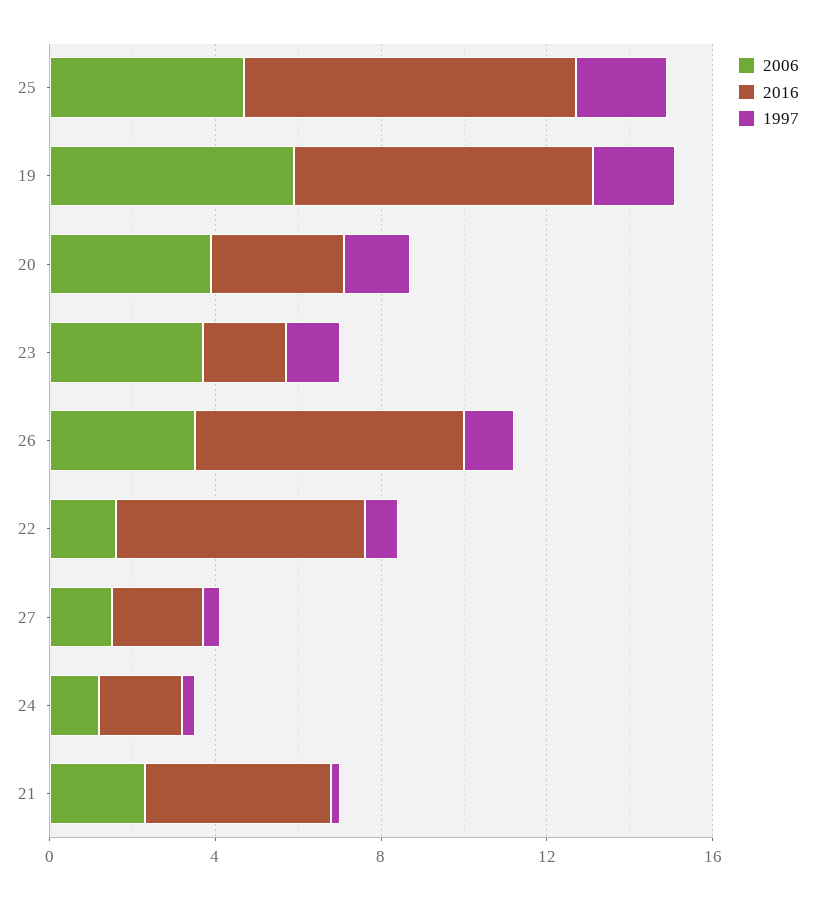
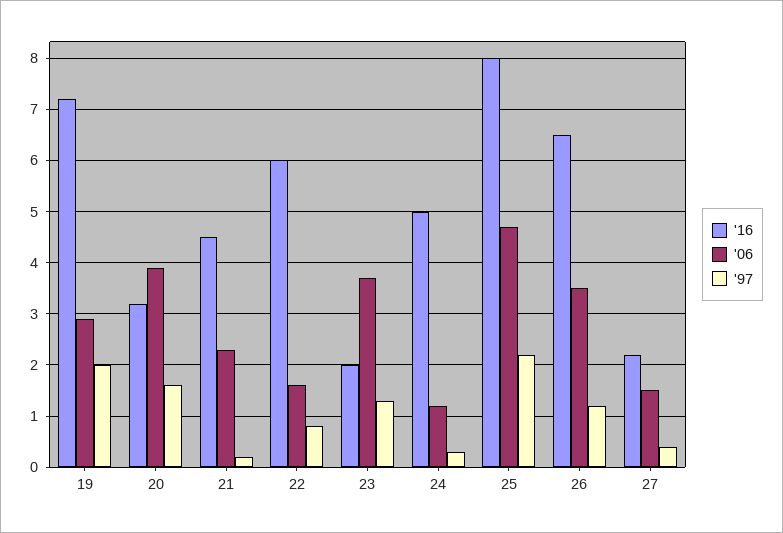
  {
    "2006": {
      "25": 4.5,
-     "19": 6,
+     "19": 3,
      "20": 4,
      "23": 3.5,
      "26": 3.5,
      "22": 1.5,
      "27": 1.5,
      "24": 1,
      "21": 2.5
    },
    "2016": {
      "25": 8,
      "19": 7,
      "20": 3,
      "23": 2,
      "26": 6.5,
      "22": 6,
      "27": 2,
-     "24": 2,
+     "24": 5,
      "21": 4.5
    },
    "1997": {
      "25": 2,
      "19": 2,
      "20": 1.5,
      "23": 1.5,
      "26": 1,
      "22": 1,
      "27": 0.5,
      "24": 0.5,
      "21": 0
    }
  }

